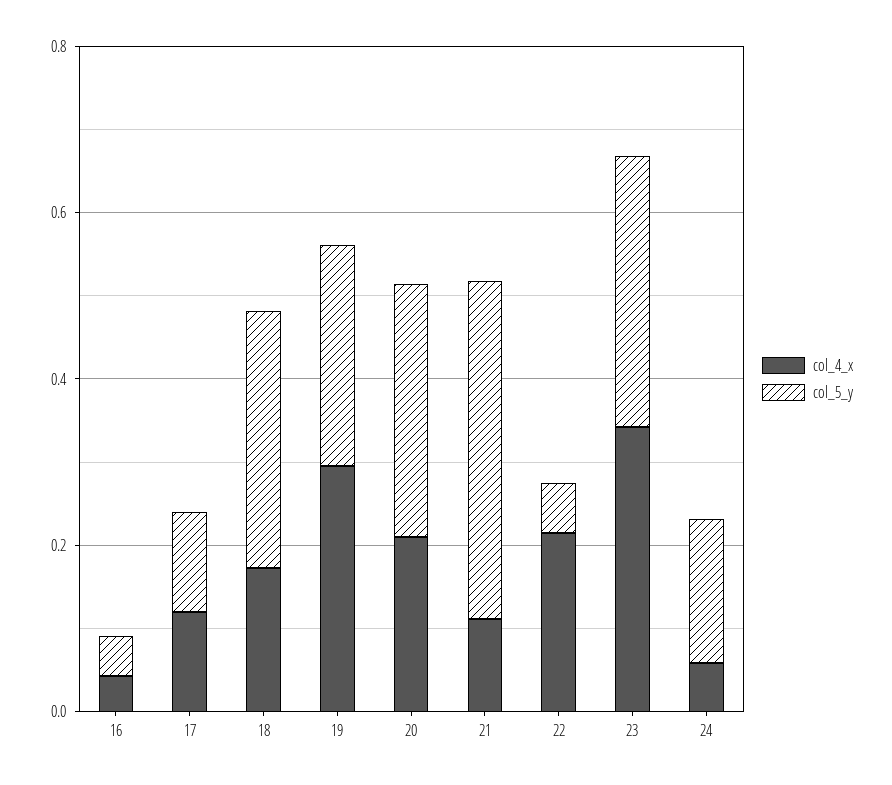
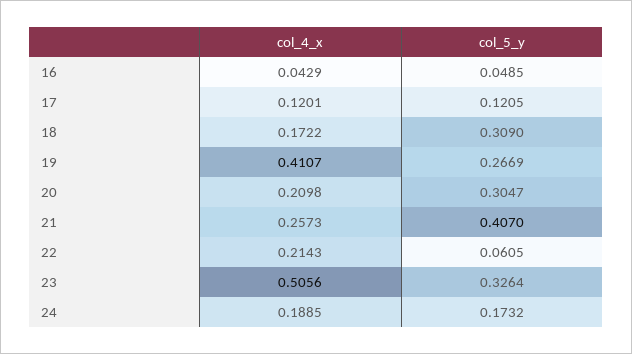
  {
    "col_4_x": {
      "16": 0.0429,
      "17": 0.1201,
      "18": 0.1722,
-     "19": 0.3,
+     "19": 0.4107,
      "20": 0.2098,
-     "21": 0.1,
+     "21": 0.2573,
      "22": 0.2143,
-     "23": 0.35,
+     "23": 0.5056,
-     "24": 0.05
+     "24": 0.1885
    },
    "col_5_y": {
      "16": 0.0485,
      "17": 0.1205,
      "18": 0.309,
      "19": 0.2669,
      "20": 0.3047,
      "21": 0.407,
      "22": 0.0605,
      "23": 0.3264,
      "24": 0.1732
    }
  }

